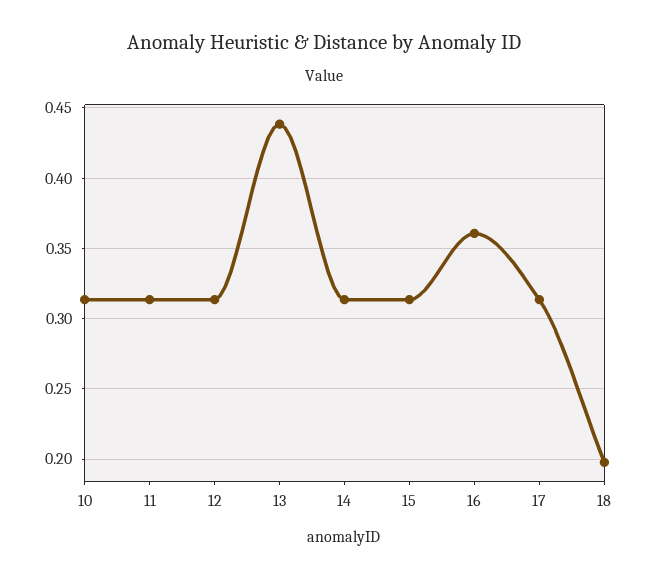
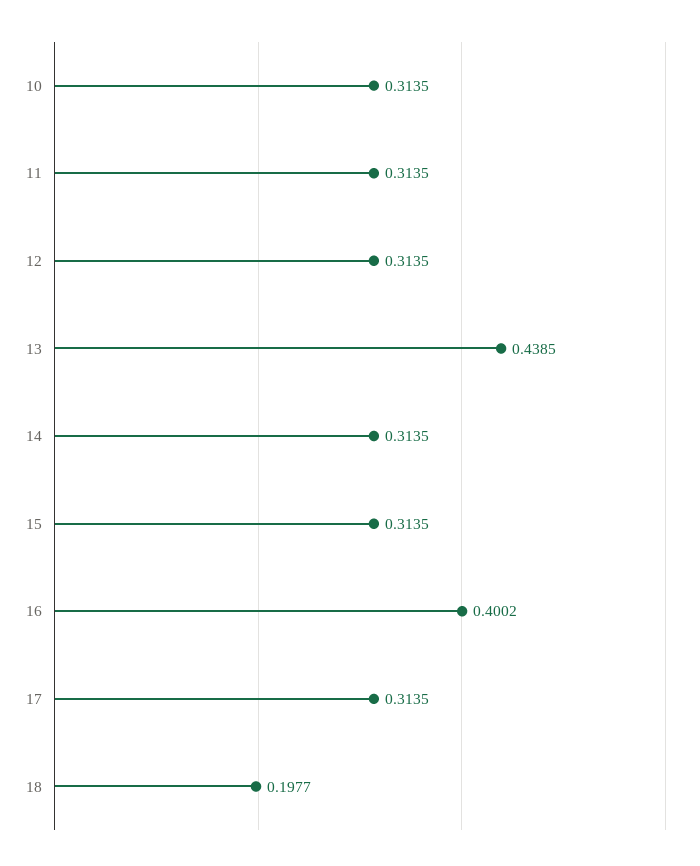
  {
    "10": 0.3135,
    "11": 0.3135,
    "12": 0.3135,
    "13": 0.4385,
    "14": 0.3135,
    "15": 0.3135,
-   "16": 0.36,
+   "16": 0.4002,
    "17": 0.3135,
    "18": 0.1977
  }

